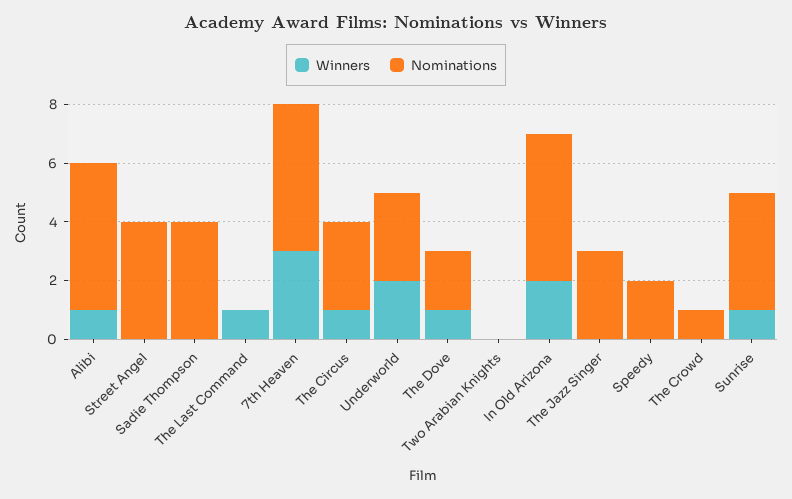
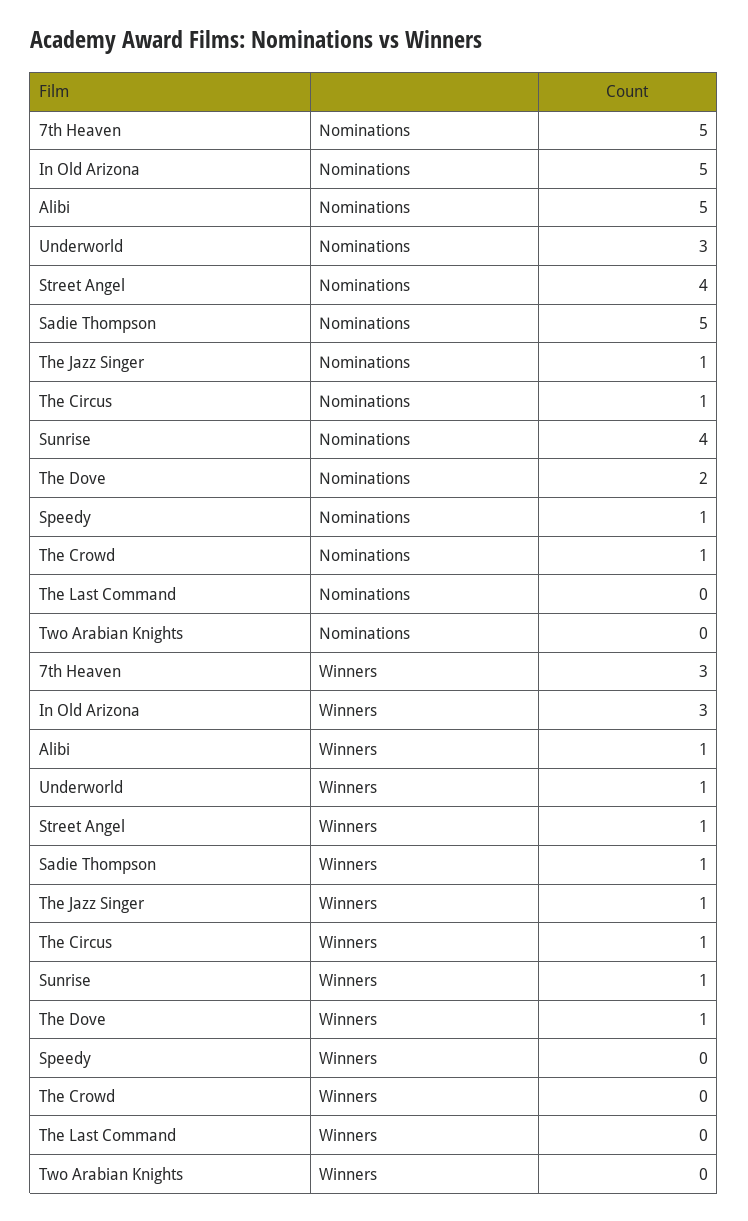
  {
    "Winners": {
      "Alibi": 1,
-     "Street Angel": 0,
+     "Street Angel": 1,
-     "Sadie Thompson": 0,
+     "Sadie Thompson": 1,
-     "The Last Command": 1,
+     "The Last Command": 0,
      "7th Heaven": 3,
      "The Circus": 1,
-     "Underworld": 2,
+     "Underworld": 1,
      "The Dove": 1,
      "Two Arabian Knights": 0,
-     "In Old Arizona": 2,
+     "In Old Arizona": 3,
-     "The Jazz Singer": 0,
+     "The Jazz Singer": 1,
      "Speedy": 0,
      "The Crowd": 0,
      "Sunrise": 1
    },
    "Nominations": {
      "Alibi": 5,
      "Street Angel": 4,
-     "Sadie Thompson": 4,
+     "Sadie Thompson": 5,
      "The Last Command": 0,
      "7th Heaven": 5,
-     "The Circus": 3,
+     "The Circus": 1,
      "Underworld": 3,
      "The Dove": 2,
      "Two Arabian Knights": 0,
      "In Old Arizona": 5,
-     "The Jazz Singer": 3,
+     "The Jazz Singer": 1,
-     "Speedy": 2,
+     "Speedy": 1,
      "The Crowd": 1,
      "Sunrise": 4
    }
  }

